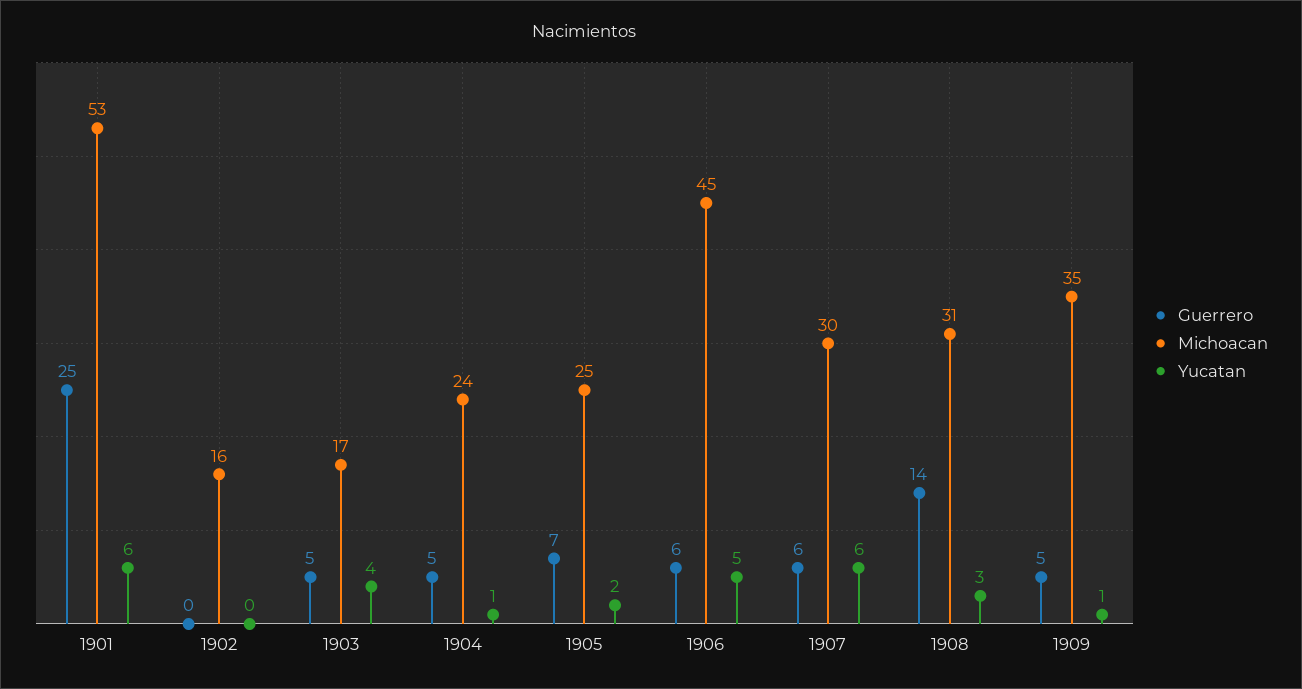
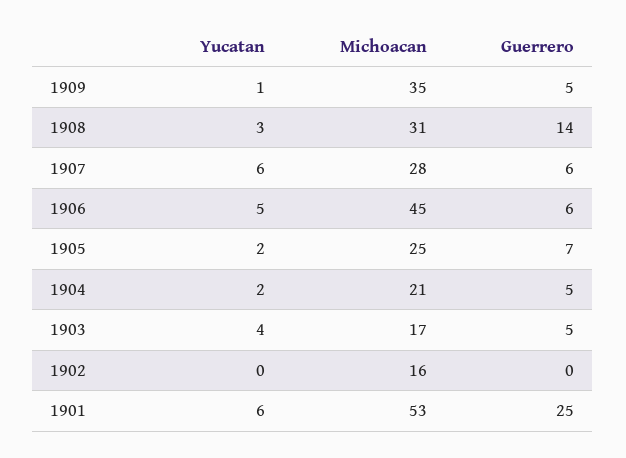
  {
    "Guerrero": {
      "1901": 25,
      "1902": 0,
      "1903": 5,
      "1904": 5,
      "1905": 7,
      "1906": 6,
      "1907": 6,
      "1908": 14,
      "1909": 5
    },
    "Michoacan": {
      "1901": 53,
      "1902": 16,
      "1903": 17,
-     "1904": 24,
+     "1904": 21,
      "1905": 25,
      "1906": 45,
-     "1907": 30,
+     "1907": 28,
      "1908": 31,
      "1909": 35
    },
    "Yucatan": {
      "1901": 6,
      "1902": 0,
      "1903": 4,
-     "1904": 1,
+     "1904": 2,
      "1905": 2,
      "1906": 5,
      "1907": 6,
      "1908": 3,
      "1909": 1
    }
  }

